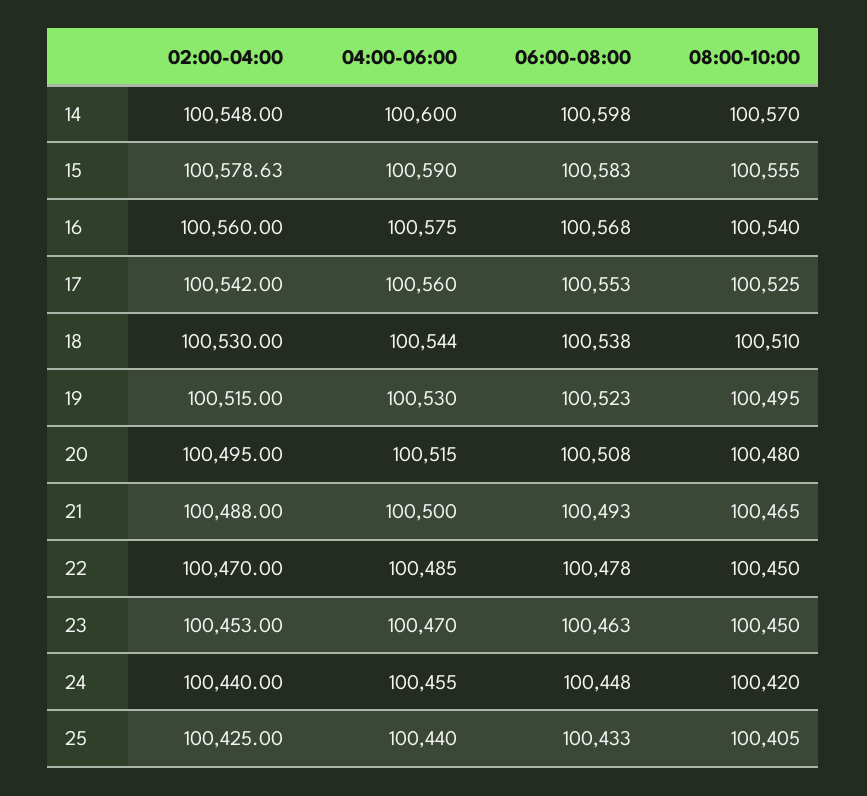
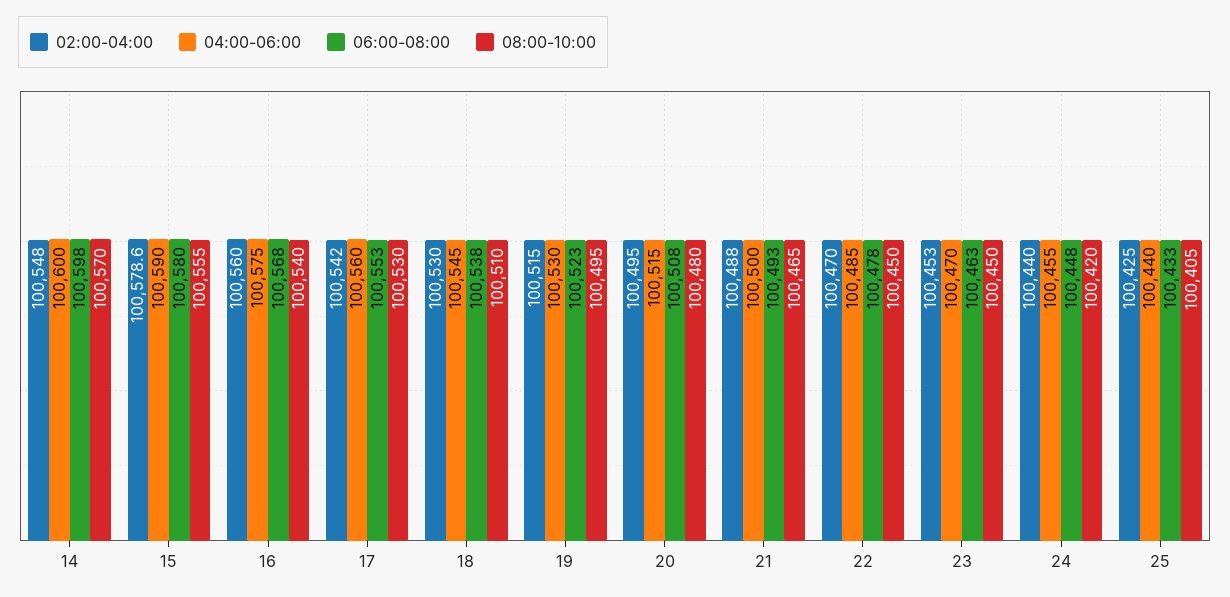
  {
    "02:00-04:00": {
      "14": 100548,
      "15": 100578.63,
      "16": 100560,
      "17": 100542,
      "18": 100530,
      "19": 100515,
      "20": 100495,
      "21": 100488,
      "22": 100470,
      "23": 100453,
      "24": 100440,
      "25": 100425
    },
    "04:00-06:00": {
      "14": 100600,
      "15": 100590,
      "16": 100575,
      "17": 100560,
-     "18": 100544,
+     "18": 100545,
      "19": 100530,
      "20": 100515,
      "21": 100500,
      "22": 100485,
      "23": 100470,
      "24": 100455,
      "25": 100440
    },
    "06:00-08:00": {
      "14": 100598,
-     "15": 100583,
+     "15": 100580,
      "16": 100568,
      "17": 100553,
      "18": 100538,
      "19": 100523,
      "20": 100508,
      "21": 100493,
      "22": 100478,
      "23": 100463,
      "24": 100448,
      "25": 100433
    },
    "08:00-10:00": {
      "14": 100570,
      "15": 100555,
      "16": 100540,
-     "17": 100525,
+     "17": 100530,
      "18": 100510,
      "19": 100495,
      "20": 100480,
      "21": 100465,
      "22": 100450,
      "23": 100450,
      "24": 100420,
      "25": 100405
    }
  }

